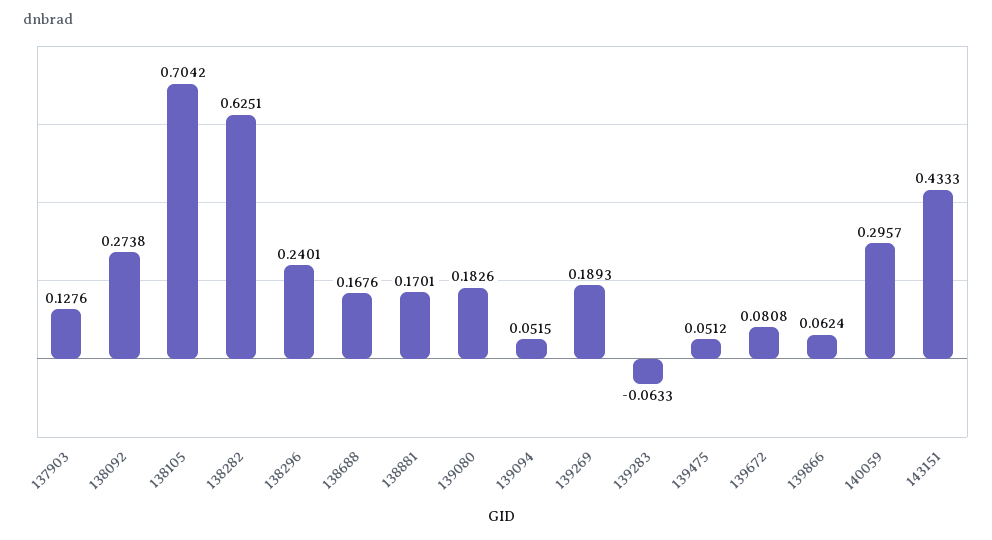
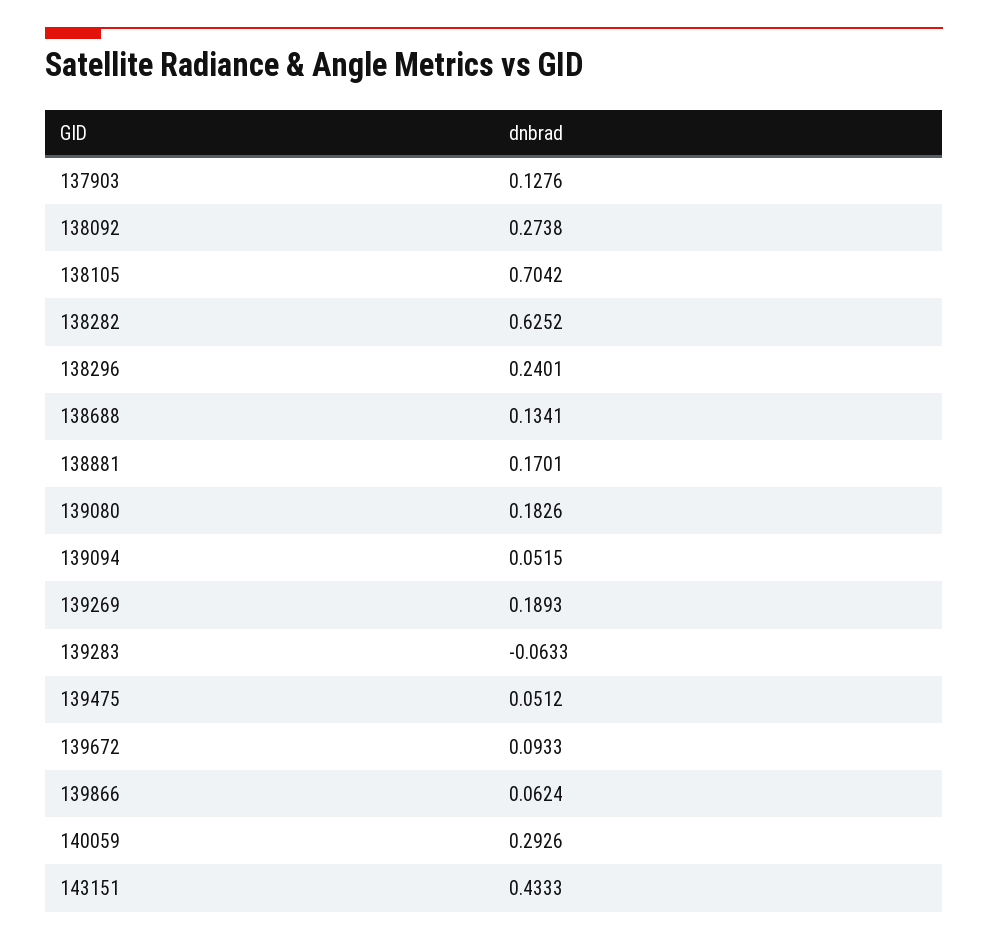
  {
    "137903": 0.1276,
    "138092": 0.2738,
    "138105": 0.7042,
-   "138282": 0.6251,
+   "138282": 0.6252,
    "138296": 0.2401,
-   "138688": 0.1676,
+   "138688": 0.1341,
    "138881": 0.1701,
    "139080": 0.1826,
    "139094": 0.0515,
    "139269": 0.1893,
    "139283": -0.0633,
    "139475": 0.0512,
-   "139672": 0.0808,
+   "139672": 0.0933,
    "139866": 0.0624,
-   "140059": 0.2957,
+   "140059": 0.2926,
    "143151": 0.4333
  }

